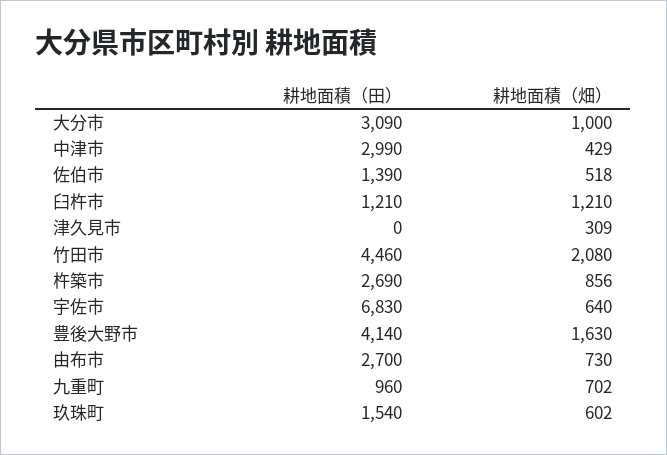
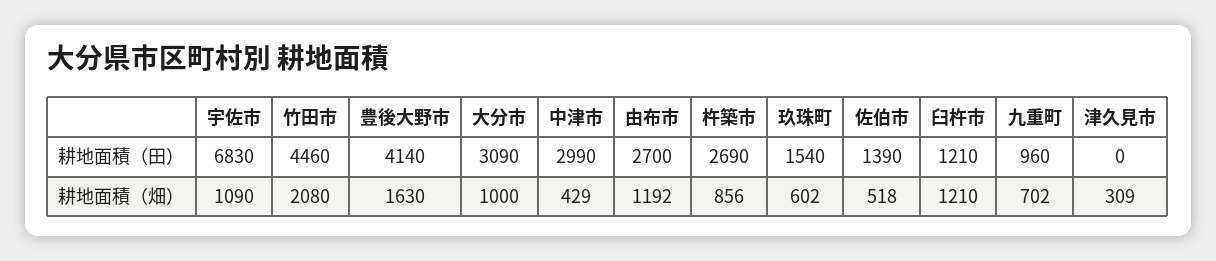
  {
    "耕地面積（田）": {
      "大分市": 3090,
      "中津市": 2990,
      "佐伯市": 1390,
      "臼杵市": 1210,
      "津久見市": 0,
      "竹田市": 4460,
      "杵築市": 2690,
      "宇佐市": 6830,
      "豊後大野市": 4140,
      "由布市": 2700,
      "九重町": 960,
      "玖珠町": 1540
    },
    "耕地面積（畑）": {
      "大分市": 1000,
      "中津市": 429,
      "佐伯市": 518,
      "臼杵市": 1210,
      "津久見市": 309,
      "竹田市": 2080,
      "杵築市": 856,
-     "宇佐市": 640,
+     "宇佐市": 1090,
      "豊後大野市": 1630,
-     "由布市": 730,
+     "由布市": 1192,
      "九重町": 702,
      "玖珠町": 602
    }
  }

